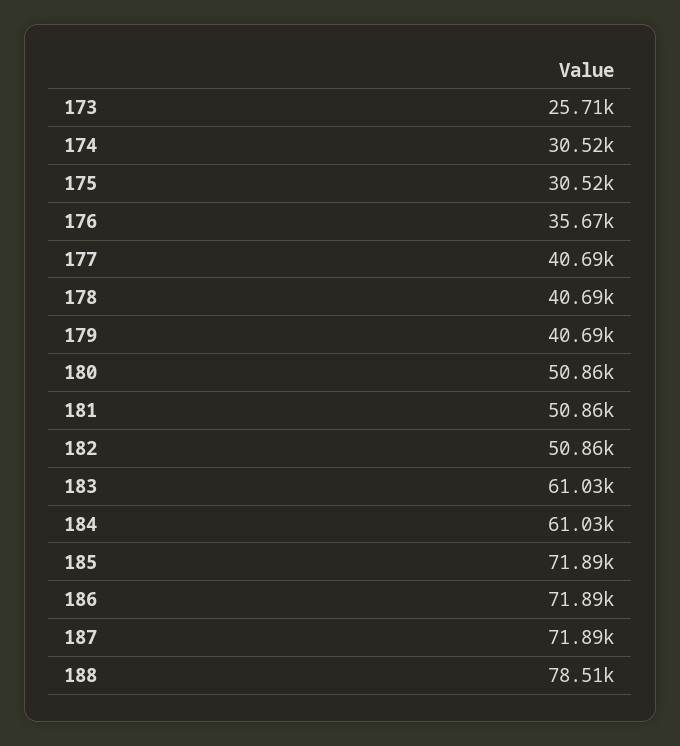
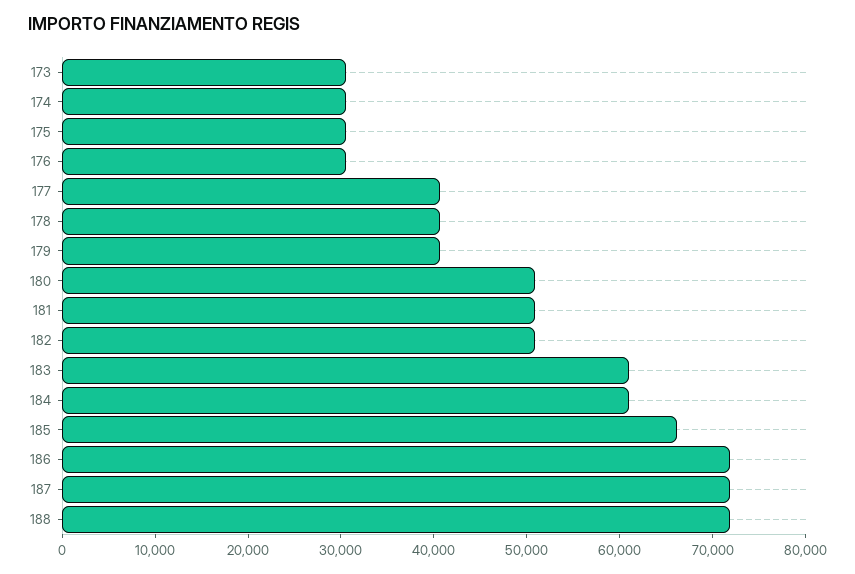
  {
-   "173": 25710,
+   "173": 30000,
    "174": 30520,
    "175": 30520,
-   "176": 35670,
+   "176": 30000,
    "177": 40690,
    "178": 40690,
    "179": 40690,
    "180": 50860,
    "181": 50860,
    "182": 50860,
    "183": 61030,
    "184": 61030,
-   "185": 71890,
+   "185": 66000,
    "186": 71890,
    "187": 71890,
-   "188": 78510
+   "188": 72000
  }

